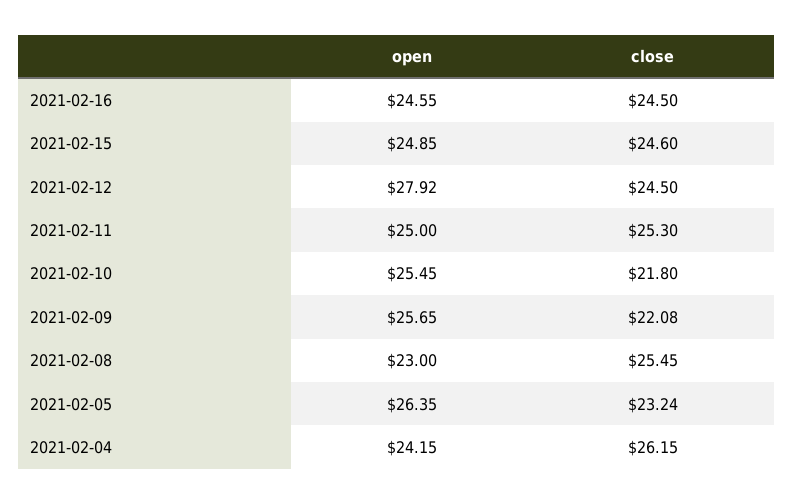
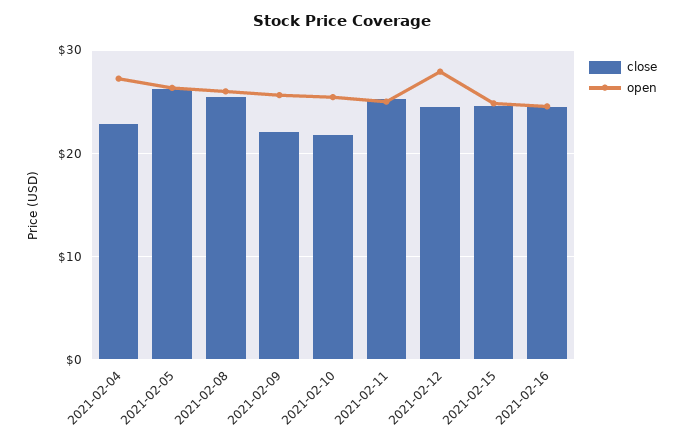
  {
    "open": {
      "2021-02-16": 24.55,
      "2021-02-15": 24.85,
      "2021-02-12": 27.92,
      "2021-02-11": 25,
      "2021-02-10": 25.45,
      "2021-02-09": 25.65,
-     "2021-02-08": 23,
+     "2021-02-08": 26,
      "2021-02-05": 26.35,
-     "2021-02-04": 24.15
+     "2021-02-04": 27
    },
    "close": {
      "2021-02-16": 24.5,
      "2021-02-15": 24.6,
      "2021-02-12": 24.5,
      "2021-02-11": 25.3,
      "2021-02-10": 21.8,
      "2021-02-09": 22.08,
      "2021-02-08": 25.45,
-     "2021-02-05": 23.24,
+     "2021-02-05": 26,
-     "2021-02-04": 26.15
+     "2021-02-04": 23
    }
  }

